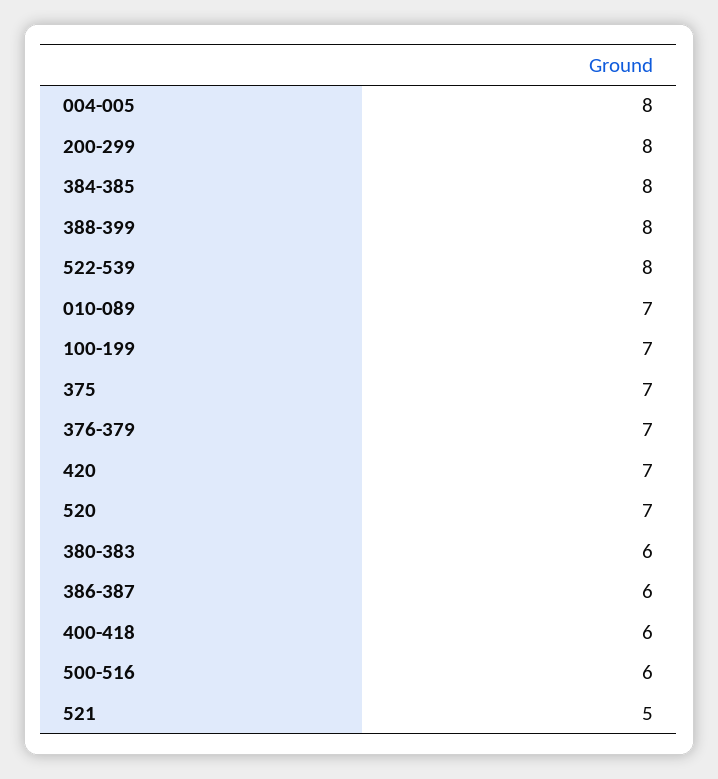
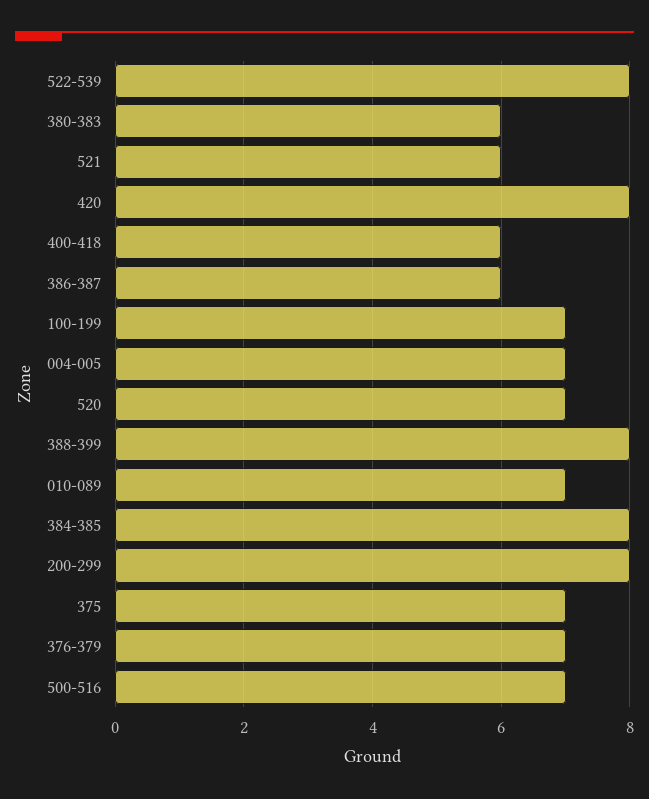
  {
-   "004-005": 8,
+   "004-005": 7,
    "200-299": 8,
    "384-385": 8,
    "388-399": 8,
    "522-539": 8,
    "010-089": 7,
    "100-199": 7,
    "375": 7,
    "376-379": 7,
-   "420": 7,
+   "420": 8,
    "520": 7,
    "380-383": 6,
    "386-387": 6,
    "400-418": 6,
-   "500-516": 6,
+   "500-516": 7,
-   "521": 5
+   "521": 6
  }

